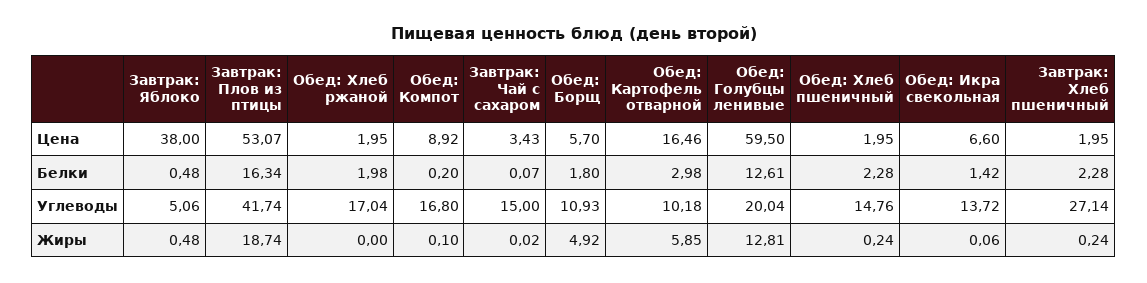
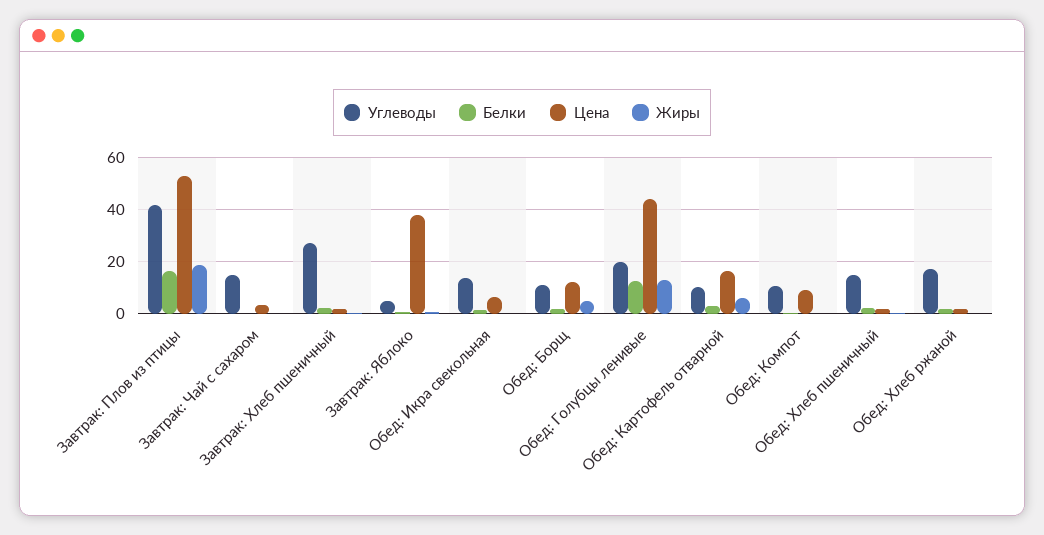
  {
    "Цена": {
      "Завтрак: Яблоко": 38,
      "Завтрак: Плов из птицы": 53.07,
      "Обед: Хлеб ржаной": 1.95,
      "Обед: Компот": 8.92,
      "Завтрак: Чай с сахаром": 3.43,
-     "Обед: Борщ": 5.7,
+     "Обед: Борщ": 12.5,
      "Обед: Картофель отварной": 16.46,
-     "Обед: Голубцы ленивые": 59.5,
+     "Обед: Голубцы ленивые": 45,
      "Обед: Хлеб пшеничный": 1.95,
      "Обед: Икра свекольная": 6.6,
      "Завтрак: Хлеб пшеничный": 1.95
    },
    "Белки": {
      "Завтрак: Яблоко": 0.48,
      "Завтрак: Плов из птицы": 16.34,
      "Обед: Хлеб ржаной": 1.98,
      "Обед: Компот": 0.2,
      "Завтрак: Чай с сахаром": 0.07,
      "Обед: Борщ": 1.8,
      "Обед: Картофель отварной": 2.98,
      "Обед: Голубцы ленивые": 12.61,
      "Обед: Хлеб пшеничный": 2.28,
      "Обед: Икра свекольная": 1.42,
      "Завтрак: Хлеб пшеничный": 2.28
    },
    "Углеводы": {
      "Завтрак: Яблоко": 5.06,
      "Завтрак: Плов из птицы": 41.74,
      "Обед: Хлеб ржаной": 17.04,
-     "Обед: Компот": 16.8,
+     "Обед: Компот": 10,
      "Завтрак: Чай с сахаром": 15,
      "Обед: Борщ": 10.93,
      "Обед: Картофель отварной": 10.18,
      "Обед: Голубцы ленивые": 20.04,
      "Обед: Хлеб пшеничный": 14.76,
      "Обед: Икра свекольная": 13.72,
      "Завтрак: Хлеб пшеничный": 27.14
    },
    "Жиры": {
      "Завтрак: Яблоко": 0.48,
      "Завтрак: Плов из птицы": 18.74,
      "Обед: Хлеб ржаной": 0,
      "Обед: Компот": 0.1,
      "Завтрак: Чай с сахаром": 0.02,
      "Обед: Борщ": 4.92,
      "Обед: Картофель отварной": 5.85,
      "Обед: Голубцы ленивые": 12.81,
      "Обед: Хлеб пшеничный": 0.24,
      "Обед: Икра свекольная": 0.06,
      "Завтрак: Хлеб пшеничный": 0.24
    }
  }

